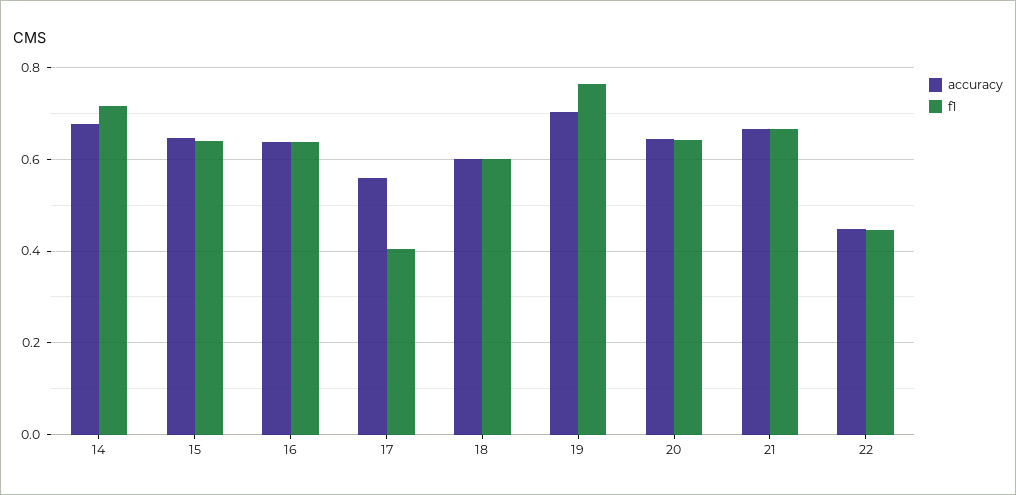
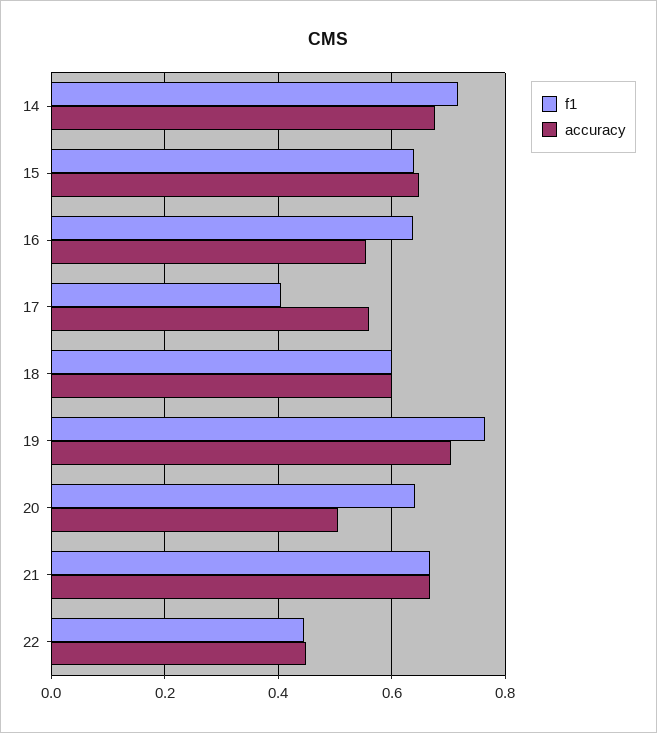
  {
    "accuracy": {
      "14": 0.68,
      "15": 0.64,
-     "16": 0.64,
+     "16": 0.56,
      "17": 0.56,
      "18": 0.6,
      "19": 0.7,
-     "20": 0.64,
+     "20": 0.5,
      "21": 0.66,
      "22": 0.44
    },
    "f1": {
      "14": 0.72,
      "15": 0.64,
      "16": 0.64,
      "17": 0.4,
      "18": 0.6,
      "19": 0.76,
      "20": 0.64,
      "21": 0.66,
      "22": 0.44
    }
  }

